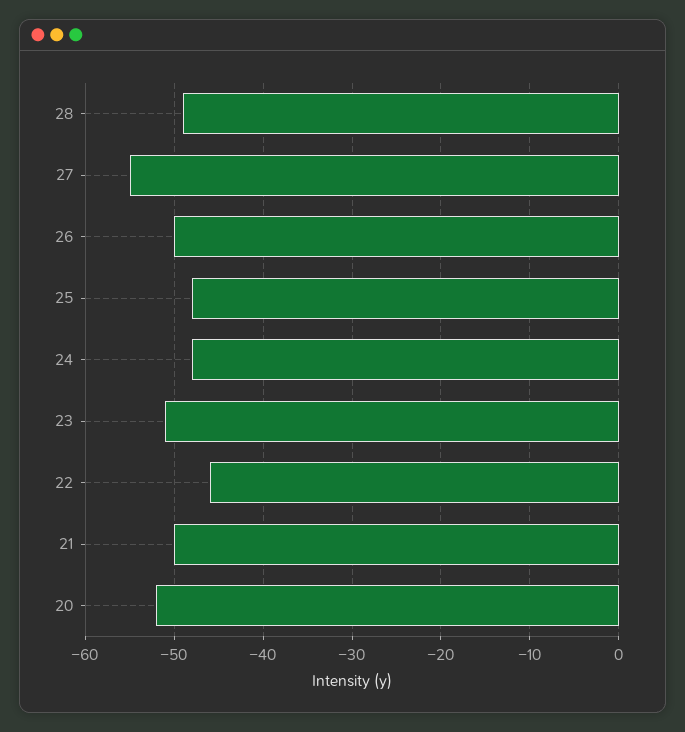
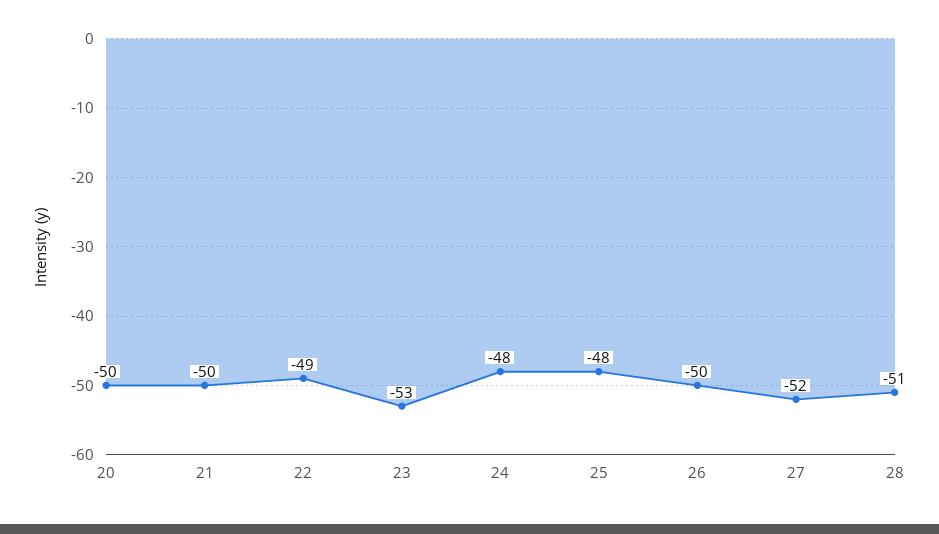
  {
-   "28": -49,
+   "28": -51,
-   "27": -55,
+   "27": -52,
    "26": -50,
    "25": -48,
    "24": -48,
-   "23": -51,
+   "23": -53,
-   "22": -46,
+   "22": -49,
    "21": -50,
-   "20": -52
+   "20": -50
  }

